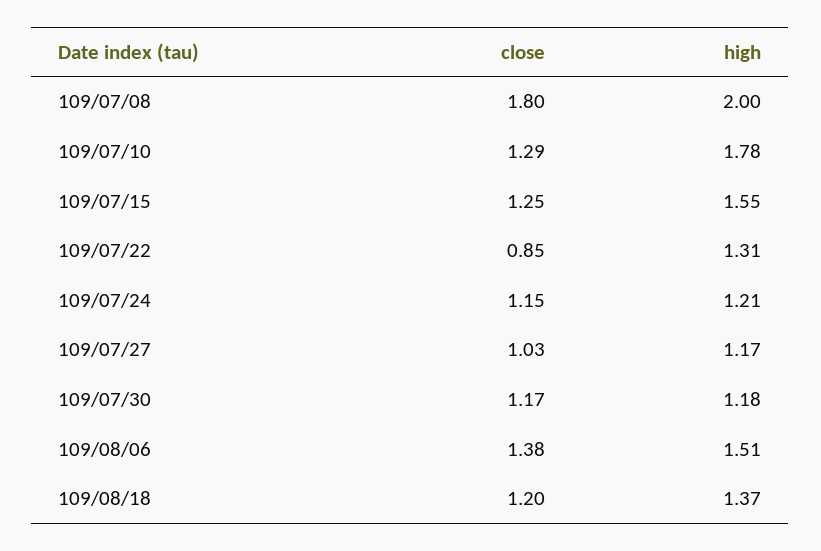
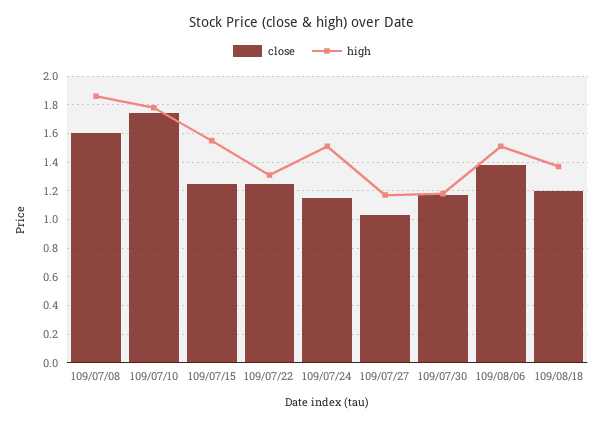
  {
    "close": {
-     "109/07/08": 1.8,
+     "109/07/08": 1.6,
-     "109/07/10": 1.29,
+     "109/07/10": 1.75,
      "109/07/15": 1.25,
-     "109/07/22": 0.85,
+     "109/07/22": 1.25,
      "109/07/24": 1.15,
      "109/07/27": 1.03,
      "109/07/30": 1.17,
      "109/08/06": 1.38,
      "109/08/18": 1.2
    },
    "high": {
-     "109/07/08": 2,
+     "109/07/08": 1.85,
      "109/07/10": 1.78,
      "109/07/15": 1.55,
      "109/07/22": 1.31,
-     "109/07/24": 1.21,
+     "109/07/24": 1.5,
      "109/07/27": 1.17,
      "109/07/30": 1.18,
      "109/08/06": 1.51,
      "109/08/18": 1.37
    }
  }

